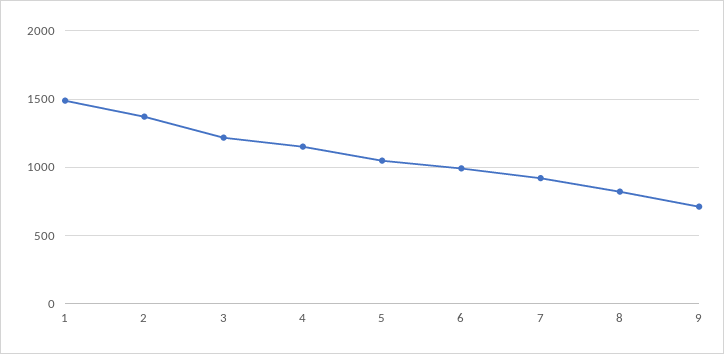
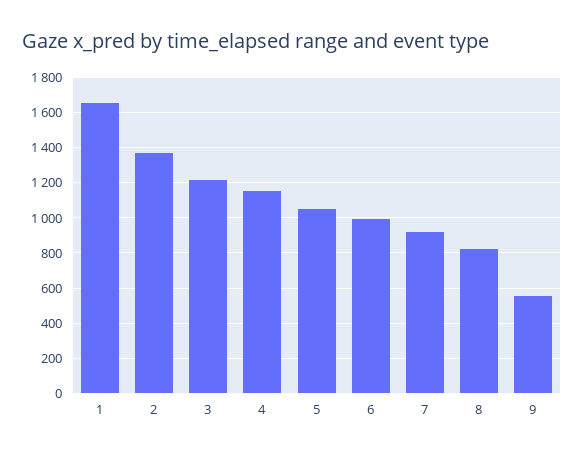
  {
-   "1": 1500,
+   "1": 1650,
    "2": 1350,
    "3": 1200,
    "4": 1150,
    "5": 1050,
    "6": 1000,
    "7": 900,
    "8": 800,
-   "9": 700
+   "9": 550
  }

